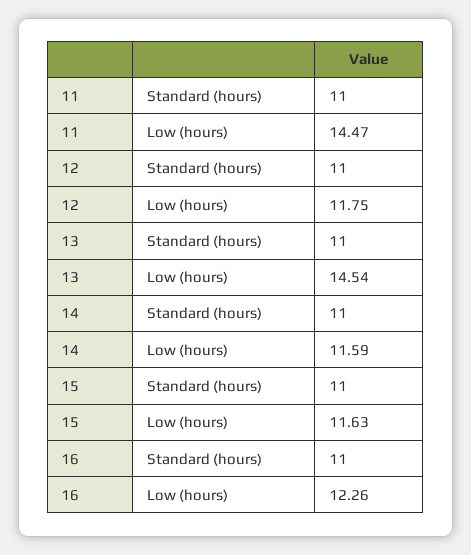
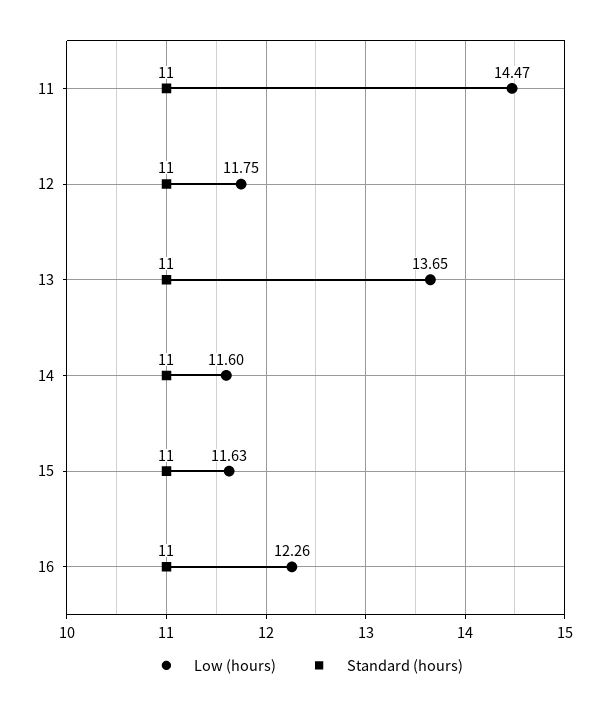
  {
    "Standard (hours)": {
      "11": 11,
      "12": 11,
      "13": 11,
      "14": 11,
      "15": 11,
      "16": 11
    },
    "Low (hours)": {
      "11": 14.47,
      "12": 11.75,
-     "13": 14.54,
+     "13": 13.65,
-     "14": 11.59,
+     "14": 11.6,
      "15": 11.63,
      "16": 12.26
    }
  }

